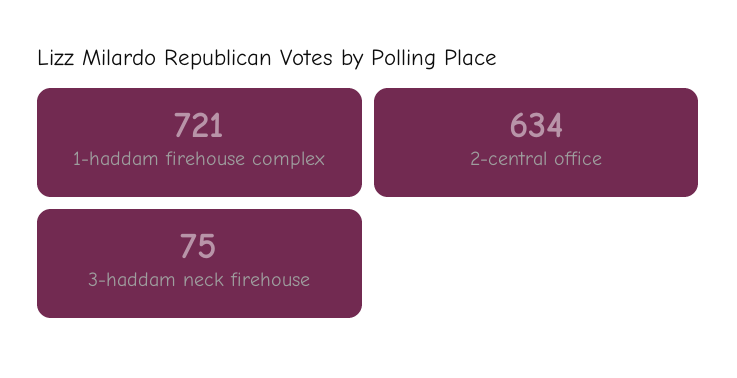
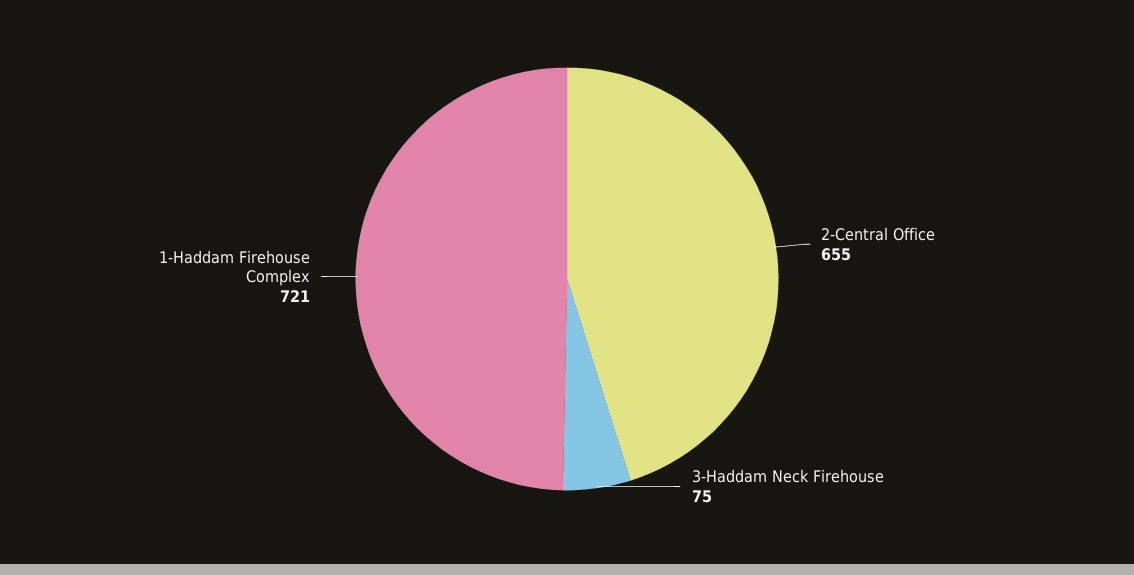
  {
    "1-haddam firehouse complex": 721,
-   "2-central office": 634,
+   "2-central office": 655,
    "3-haddam neck firehouse": 75
  }

